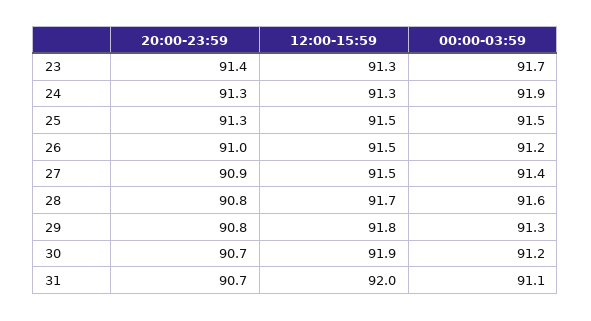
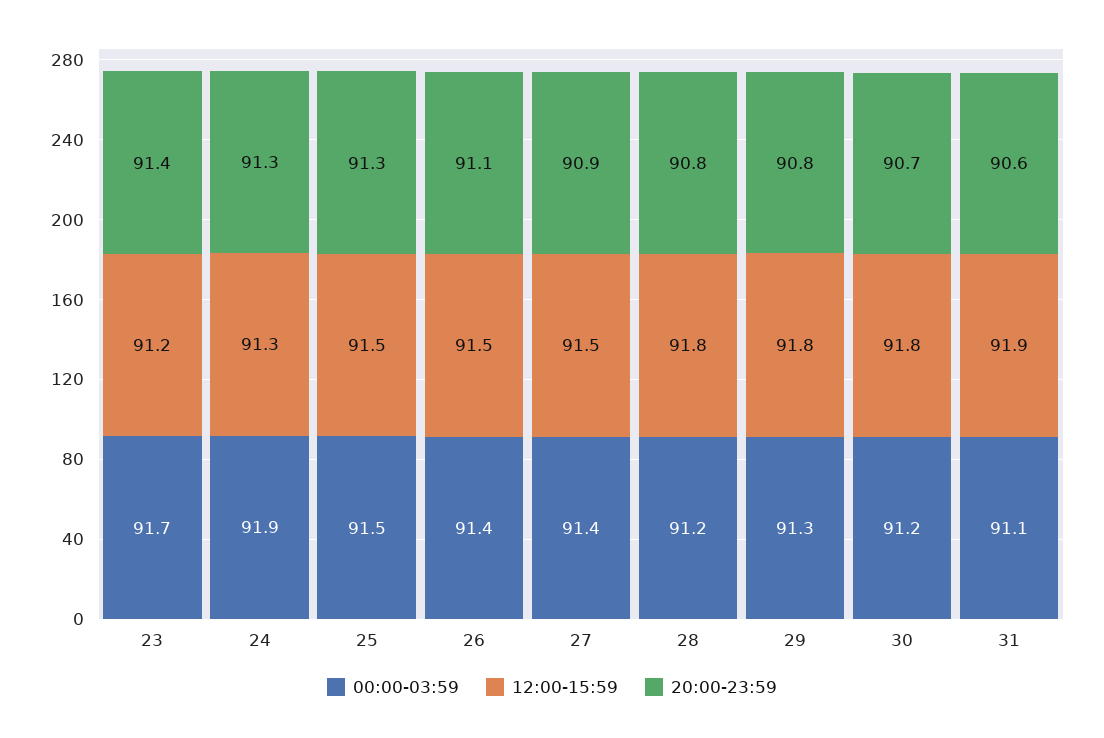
  {
    "20:00-23:59": {
      "23": 91.4,
      "24": 91.3,
      "25": 91.3,
-     "26": 91,
+     "26": 91.1,
      "27": 90.9,
      "28": 90.8,
      "29": 90.8,
      "30": 90.7,
-     "31": 90.7
+     "31": 90.6
    },
    "12:00-15:59": {
-     "23": 91.3,
+     "23": 91.2,
      "24": 91.3,
      "25": 91.5,
      "26": 91.5,
      "27": 91.5,
-     "28": 91.7,
+     "28": 91.8,
      "29": 91.8,
-     "30": 91.9,
+     "30": 91.8,
-     "31": 92
+     "31": 91.9
    },
    "00:00-03:59": {
      "23": 91.7,
      "24": 91.9,
      "25": 91.5,
-     "26": 91.2,
+     "26": 91.4,
      "27": 91.4,
-     "28": 91.6,
+     "28": 91.2,
      "29": 91.3,
      "30": 91.2,
      "31": 91.1
    }
  }

